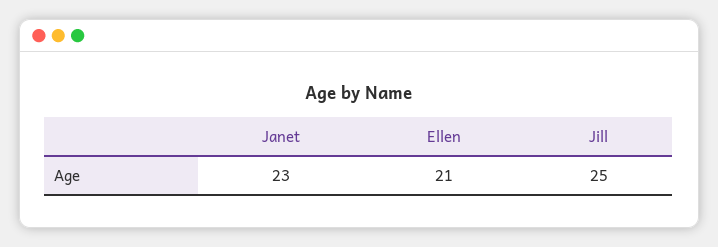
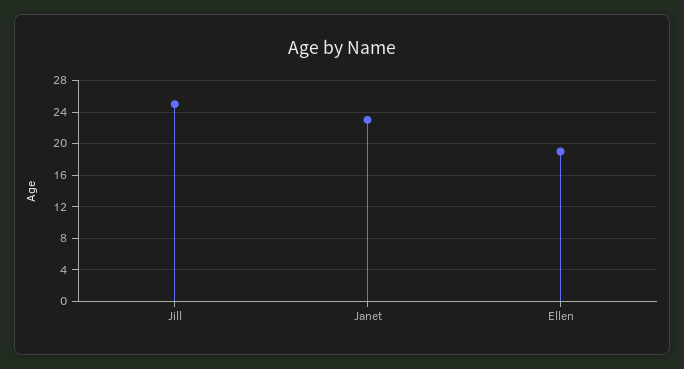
  {
    "Janet": 23,
-   "Ellen": 21,
+   "Ellen": 19,
    "Jill": 25
  }

